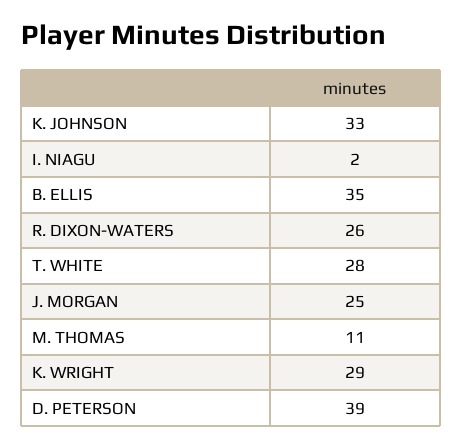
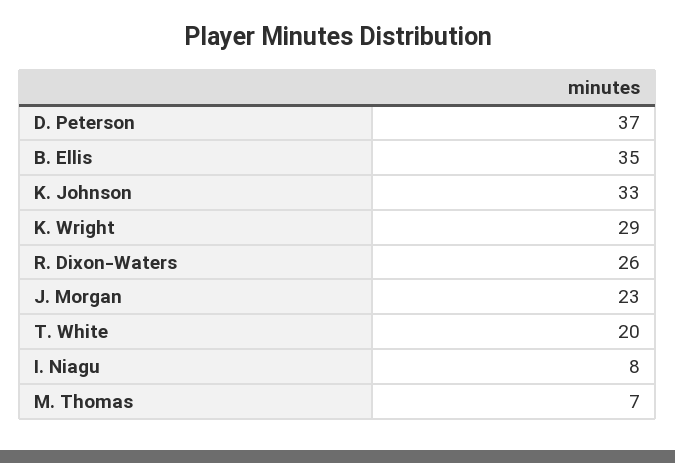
  {
    "K. JOHNSON": 33,
-   "I. NIAGU": 2,
+   "I. NIAGU": 8,
    "B. ELLIS": 35,
    "R. DIXON-WATERS": 26,
-   "T. WHITE": 28,
+   "T. WHITE": 20,
-   "J. MORGAN": 25,
+   "J. MORGAN": 23,
-   "M. THOMAS": 11,
+   "M. THOMAS": 7,
    "K. WRIGHT": 29,
-   "D. PETERSON": 39
+   "D. PETERSON": 37
  }

